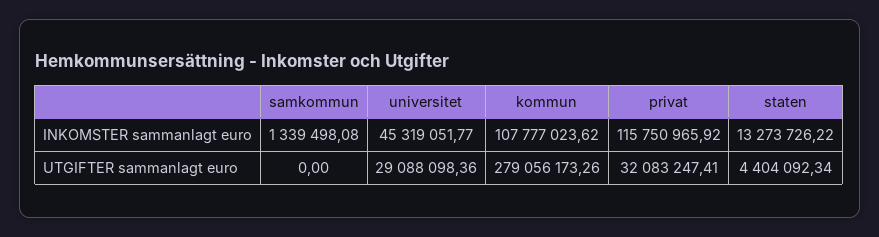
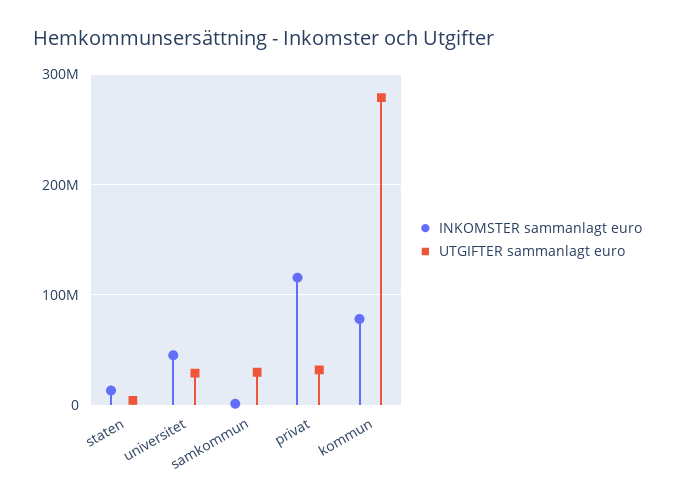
  {
    "INKOMSTER sammanlagt euro": {
      "samkommun": 1339498.08,
      "universitet": 45319051.77,
-     "kommun": 107777023.62,
+     "kommun": 80000000,
      "privat": 115750965.92,
      "staten": 13273726.22
    },
    "UTGIFTER sammanlagt euro": {
-     "samkommun": 0,
+     "samkommun": 30000000,
      "universitet": 29088098.36,
      "kommun": 279056173.26,
      "privat": 32083247.41,
      "staten": 4404092.34
    }
  }

